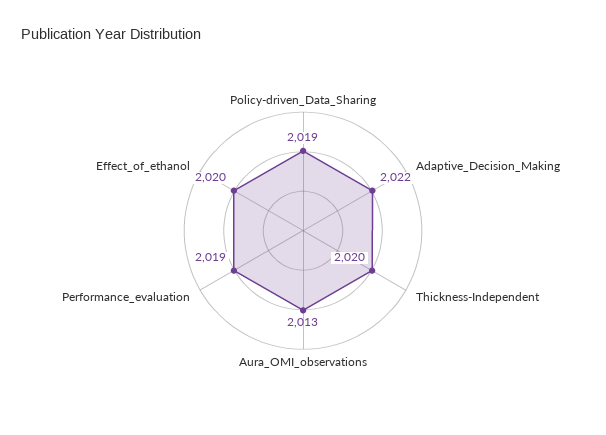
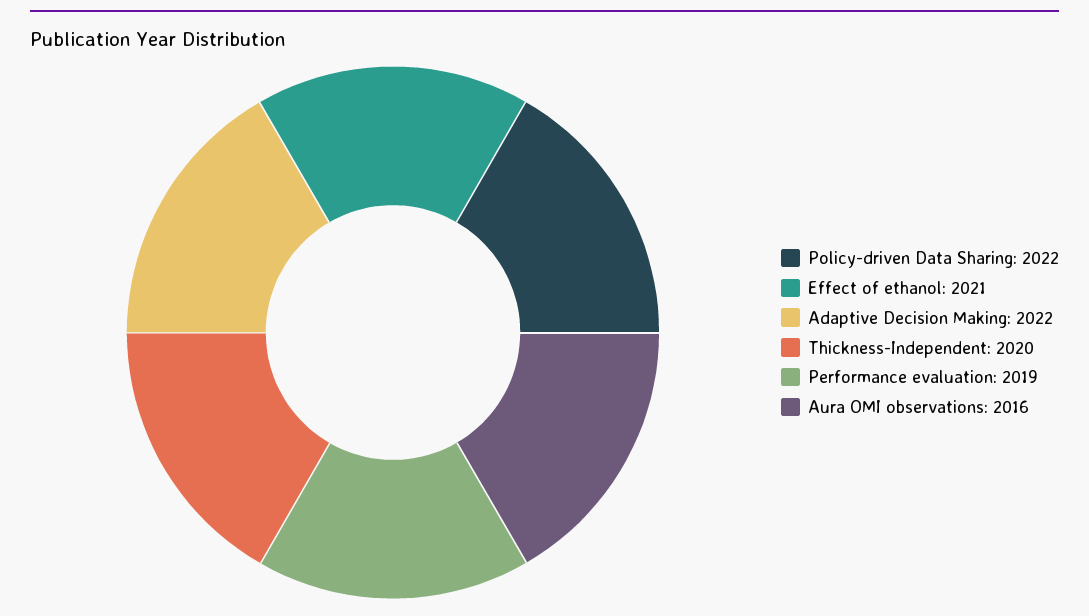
  {
-   "Policy-driven_Data_Sharing": 2019,
+   "Policy-driven_Data_Sharing": 2022,
    "Adaptive_Decision_Making": 2022,
    "Thickness-Independent": 2020,
-   "Aura_OMI_observations": 2013,
+   "Aura_OMI_observations": 2016,
    "Performance_evaluation": 2019,
-   "Effect_of_ethanol": 2020
+   "Effect_of_ethanol": 2021
  }

